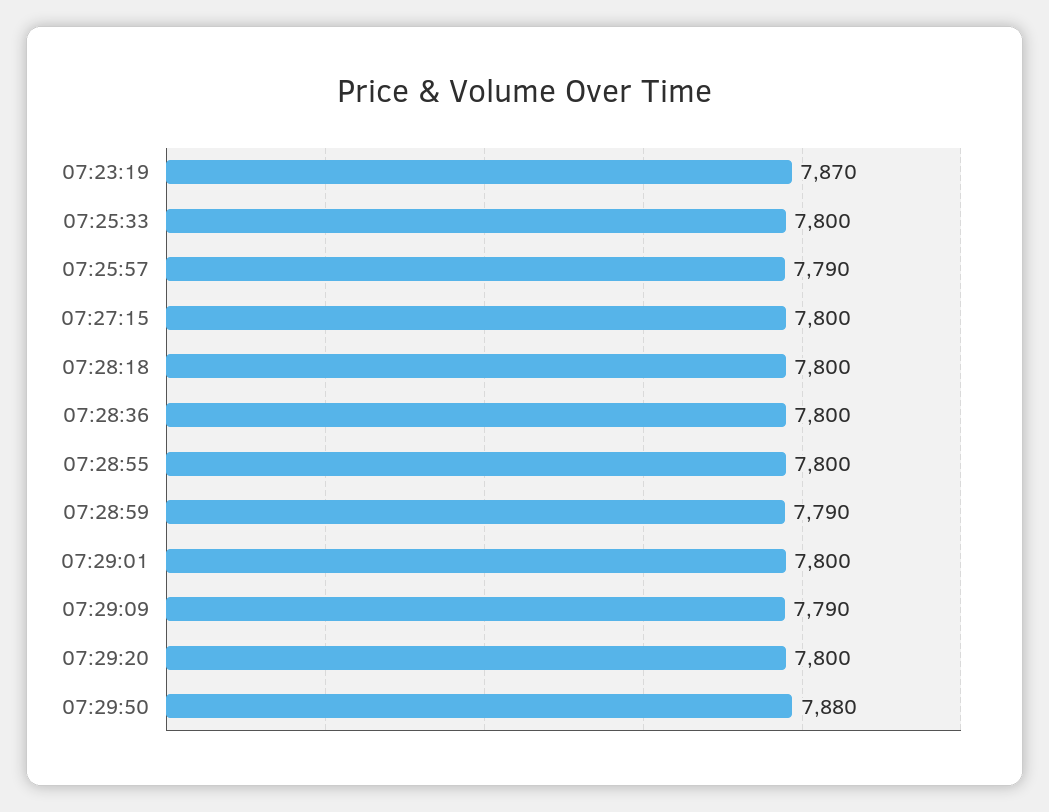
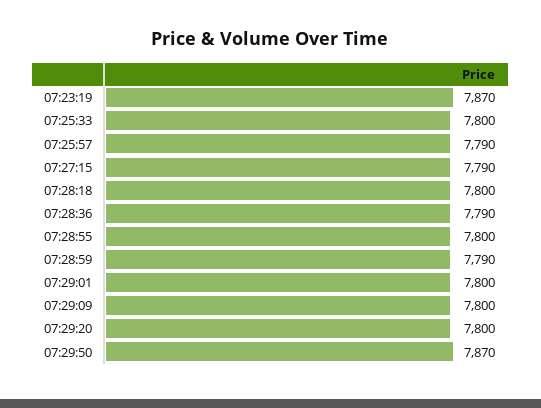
  {
    "07:23:19": 7870,
    "07:25:33": 7800,
    "07:25:57": 7790,
-   "07:27:15": 7800,
+   "07:27:15": 7790,
    "07:28:18": 7800,
-   "07:28:36": 7800,
+   "07:28:36": 7790,
    "07:28:55": 7800,
    "07:28:59": 7790,
    "07:29:01": 7800,
-   "07:29:09": 7790,
+   "07:29:09": 7800,
    "07:29:20": 7800,
-   "07:29:50": 7880
+   "07:29:50": 7870
  }

